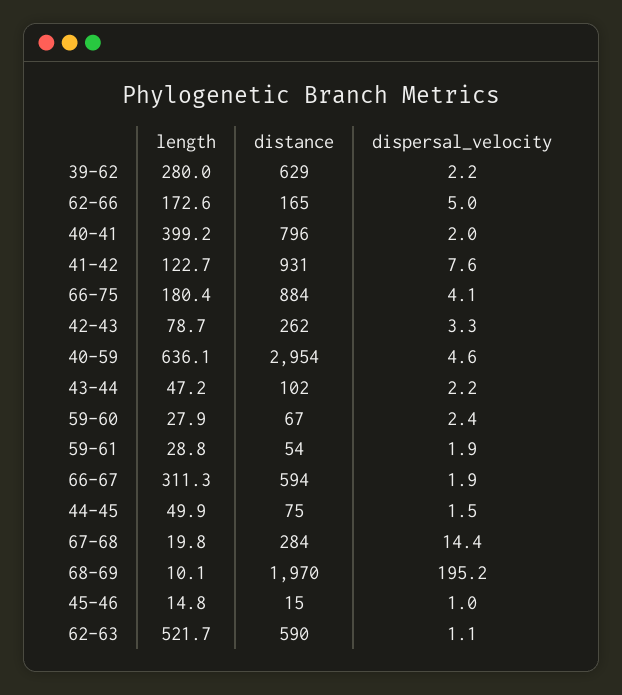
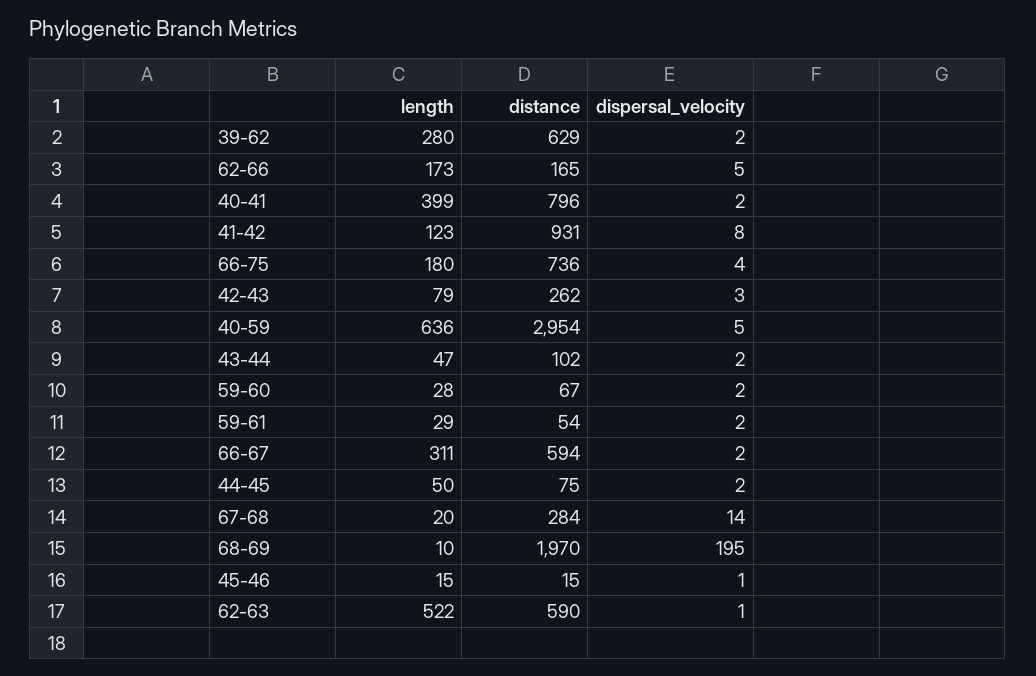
  {
    "length": {
      "39-62": 280,
      "62-66": 172.6,
      "40-41": 399.2,
      "41-42": 122.7,
      "66-75": 180.4,
      "42-43": 78.7,
      "40-59": 636.1,
      "43-44": 47.2,
      "59-60": 27.9,
      "59-61": 28.8,
      "66-67": 311.3,
      "44-45": 49.9,
      "67-68": 19.8,
      "68-69": 10.1,
      "45-46": 14.8,
      "62-63": 521.7
    },
    "distance": {
      "39-62": 629,
      "62-66": 165,
      "40-41": 796,
      "41-42": 931,
-     "66-75": 884,
+     "66-75": 736,
      "42-43": 262,
      "40-59": 2954,
      "43-44": 102,
      "59-60": 67,
      "59-61": 54,
      "66-67": 594,
      "44-45": 75,
      "67-68": 284,
      "68-69": 1970,
      "45-46": 15,
      "62-63": 590
    },
    "dispersal_velocity": {
      "39-62": 2.2,
      "62-66": 5,
      "40-41": 2,
      "41-42": 7.6,
      "66-75": 4.1,
      "42-43": 3.3,
      "40-59": 4.6,
      "43-44": 2.2,
      "59-60": 2.4,
      "59-61": 1.9,
      "66-67": 1.9,
      "44-45": 1.5,
      "67-68": 14.4,
      "68-69": 195.2,
      "45-46": 1,
      "62-63": 1.1
    }
  }

